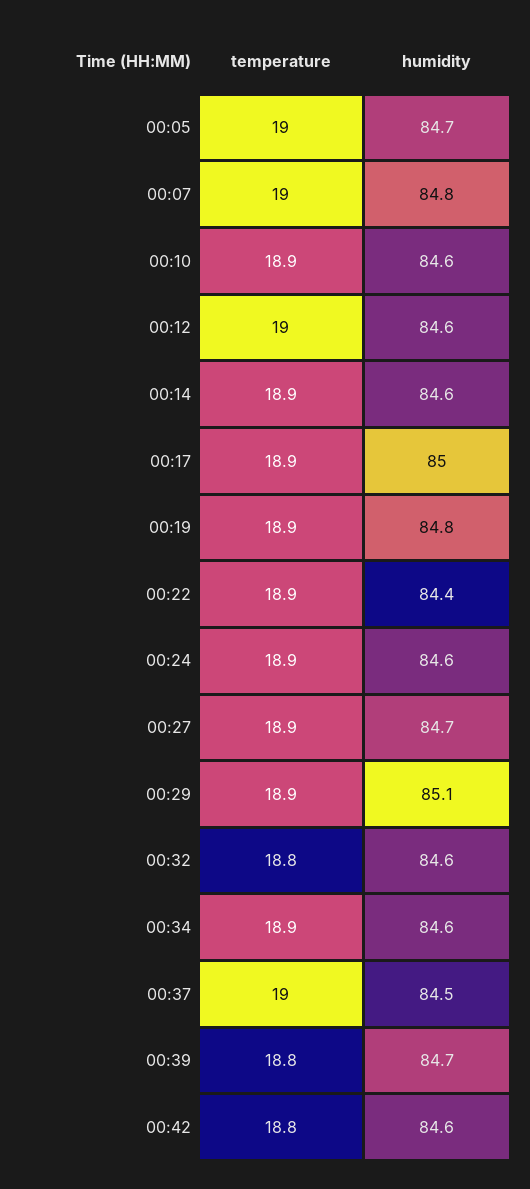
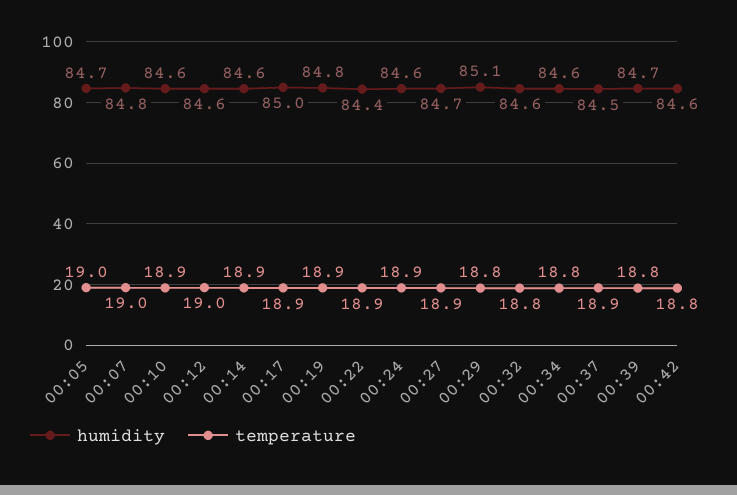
  {
    "temperature": {
      "00:05": 19,
      "00:07": 19,
      "00:10": 18.9,
      "00:12": 19,
      "00:14": 18.9,
      "00:17": 18.9,
      "00:19": 18.9,
      "00:22": 18.9,
      "00:24": 18.9,
      "00:27": 18.9,
-     "00:29": 18.9,
+     "00:29": 18.8,
      "00:32": 18.8,
-     "00:34": 18.9,
+     "00:34": 18.8,
-     "00:37": 19,
+     "00:37": 18.9,
      "00:39": 18.8,
      "00:42": 18.8
    },
    "humidity": {
      "00:05": 84.7,
      "00:07": 84.8,
      "00:10": 84.6,
      "00:12": 84.6,
      "00:14": 84.6,
      "00:17": 85,
      "00:19": 84.8,
      "00:22": 84.4,
      "00:24": 84.6,
      "00:27": 84.7,
      "00:29": 85.1,
      "00:32": 84.6,
      "00:34": 84.6,
      "00:37": 84.5,
      "00:39": 84.7,
      "00:42": 84.6
    }
  }

